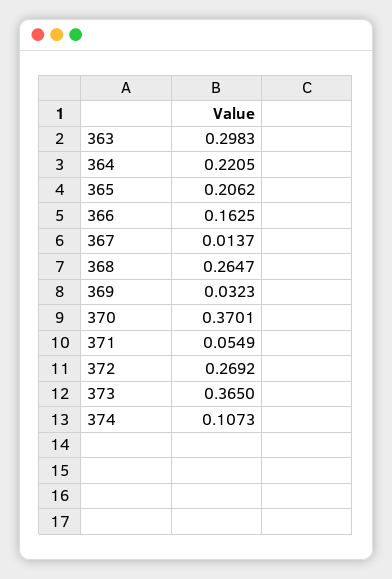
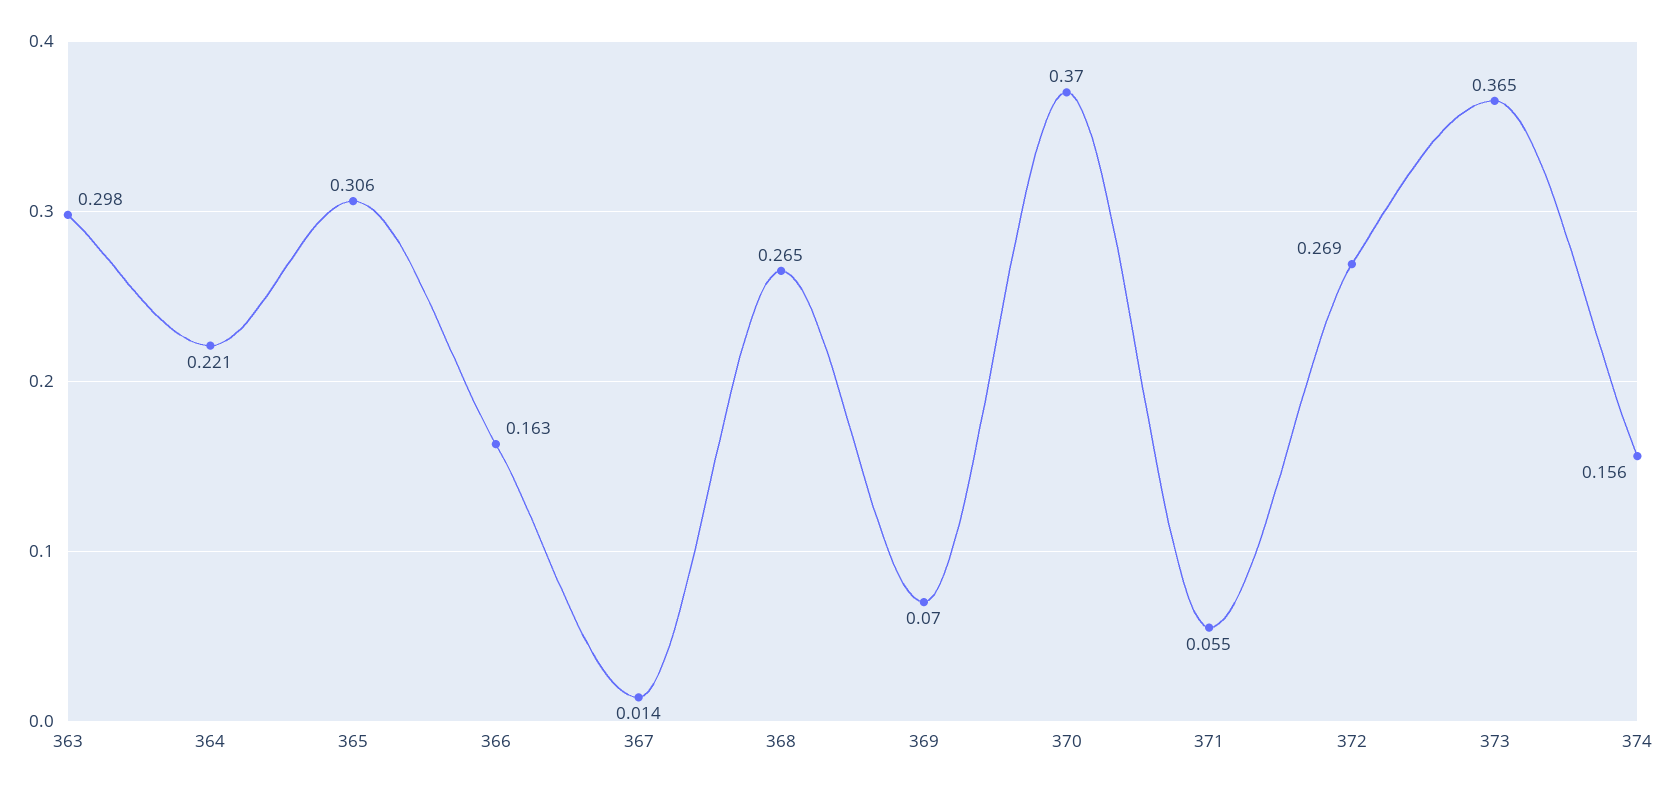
  {
    "363": 0.2983,
    "364": 0.2205,
-   "365": 0.2062,
+   "365": 0.306,
    "366": 0.1625,
    "367": 0.0137,
    "368": 0.2647,
-   "369": 0.0323,
+   "369": 0.07,
    "370": 0.3701,
    "371": 0.0549,
    "372": 0.2692,
    "373": 0.365,
-   "374": 0.1073
+   "374": 0.156
  }

